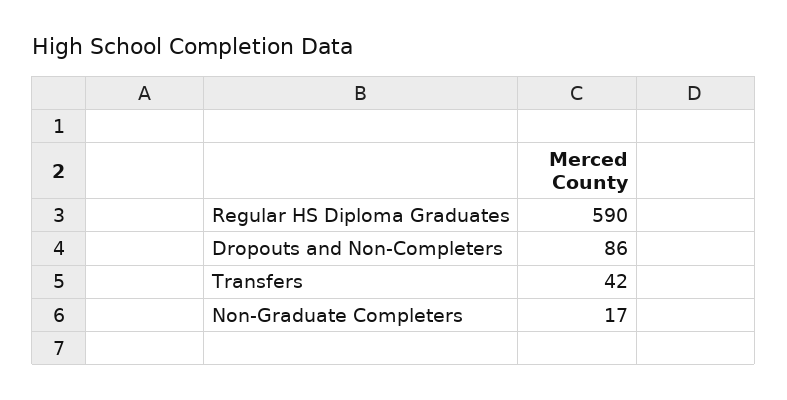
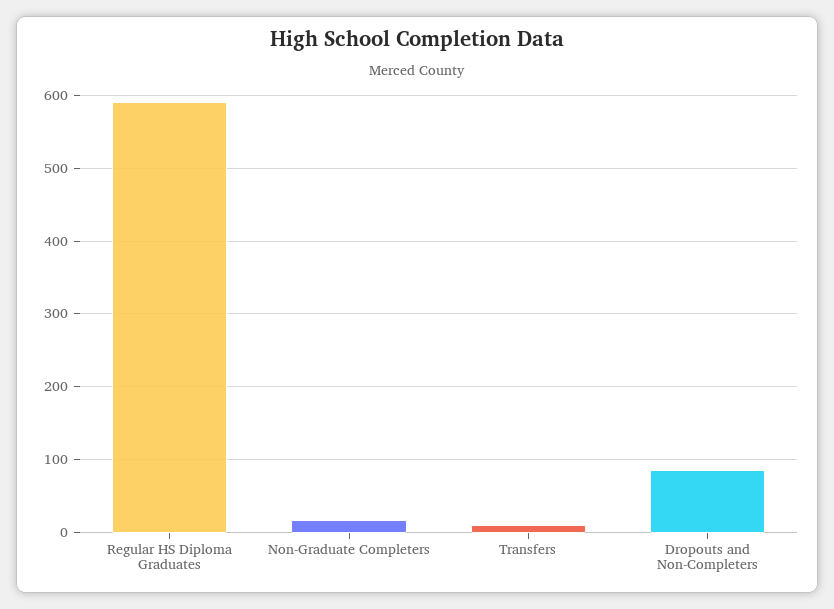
  {
    "Regular HS Diploma Graduates": 590,
    "Dropouts and Non-Completers": 86,
-   "Transfers": 42,
+   "Transfers": 10,
    "Non-Graduate Completers": 17
  }

